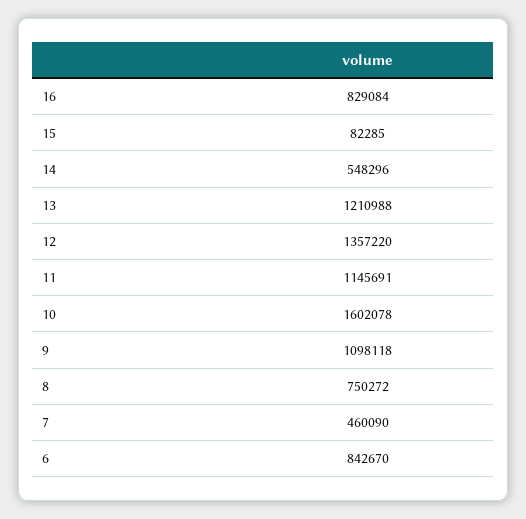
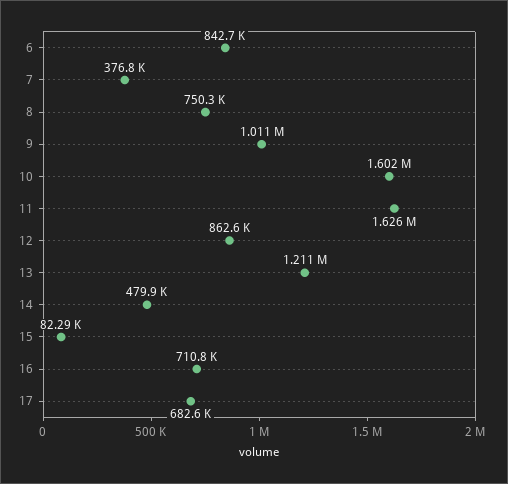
  {
-   "16": 829084,
+   "16": 710800,
    "15": 82285,
-   "14": 548296,
+   "14": 479900,
    "13": 1210988,
-   "12": 1357220,
+   "12": 862600,
-   "11": 1145691,
+   "11": 1626000,
    "10": 1602078,
-   "9": 1098118,
+   "9": 1011000,
    "8": 750272,
-   "7": 460090,
+   "7": 376800,
-   "6": 842670
+   "6": 842670,
+   "17": 682600
  }

